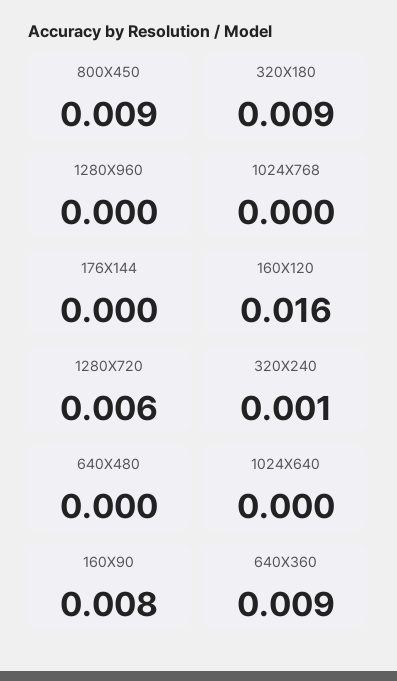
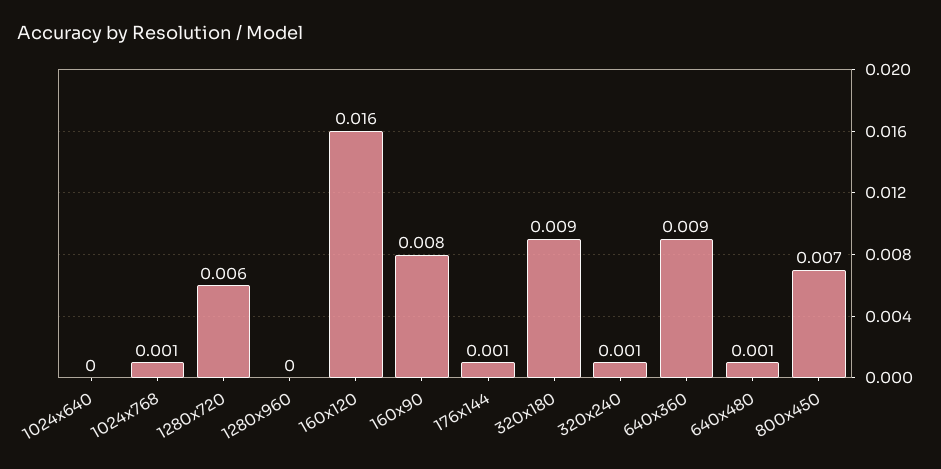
  {
-   "800X450": 0.009,
+   "800X450": 0.007,
    "320X180": 0.009,
    "1280X960": 0,
-   "1024X768": 0,
+   "1024X768": 0.001,
-   "176X144": 0,
+   "176X144": 0.001,
    "160X120": 0.016,
    "1280X720": 0.006,
    "320X240": 0.001,
-   "640X480": 0,
+   "640X480": 0.001,
    "1024X640": 0,
    "160X90": 0.008,
    "640X360": 0.009
  }

